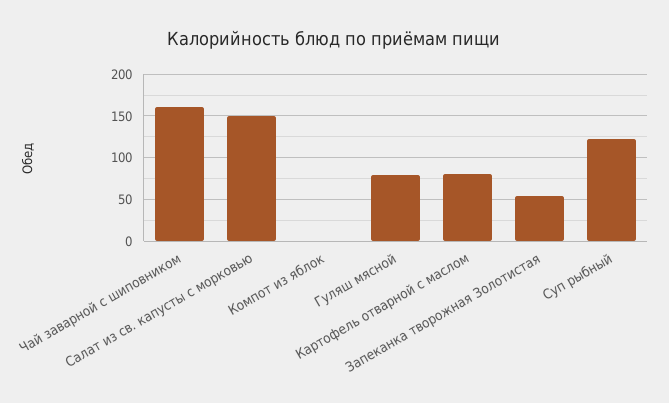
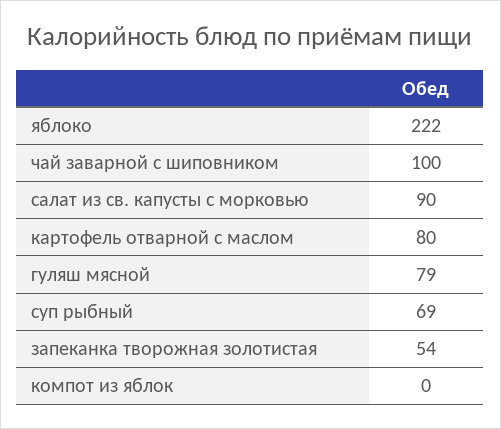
  {
-   "Чай заварной с шиповником": 160,
+   "Чай заварной с шиповником": 100,
-   "Салат из св. капусты с морковью": 150,
+   "Салат из св. капусты с морковью": 90,
    "Компот из яблок": 0,
    "Гуляш мясной": 79,
    "Картофель отварной с маслом": 80,
    "Запеканка творожная Золотистая": 54,
-   "Суп рыбный": 120
+   "Суп рыбный": 69,
+   "яблоко": 222
  }

